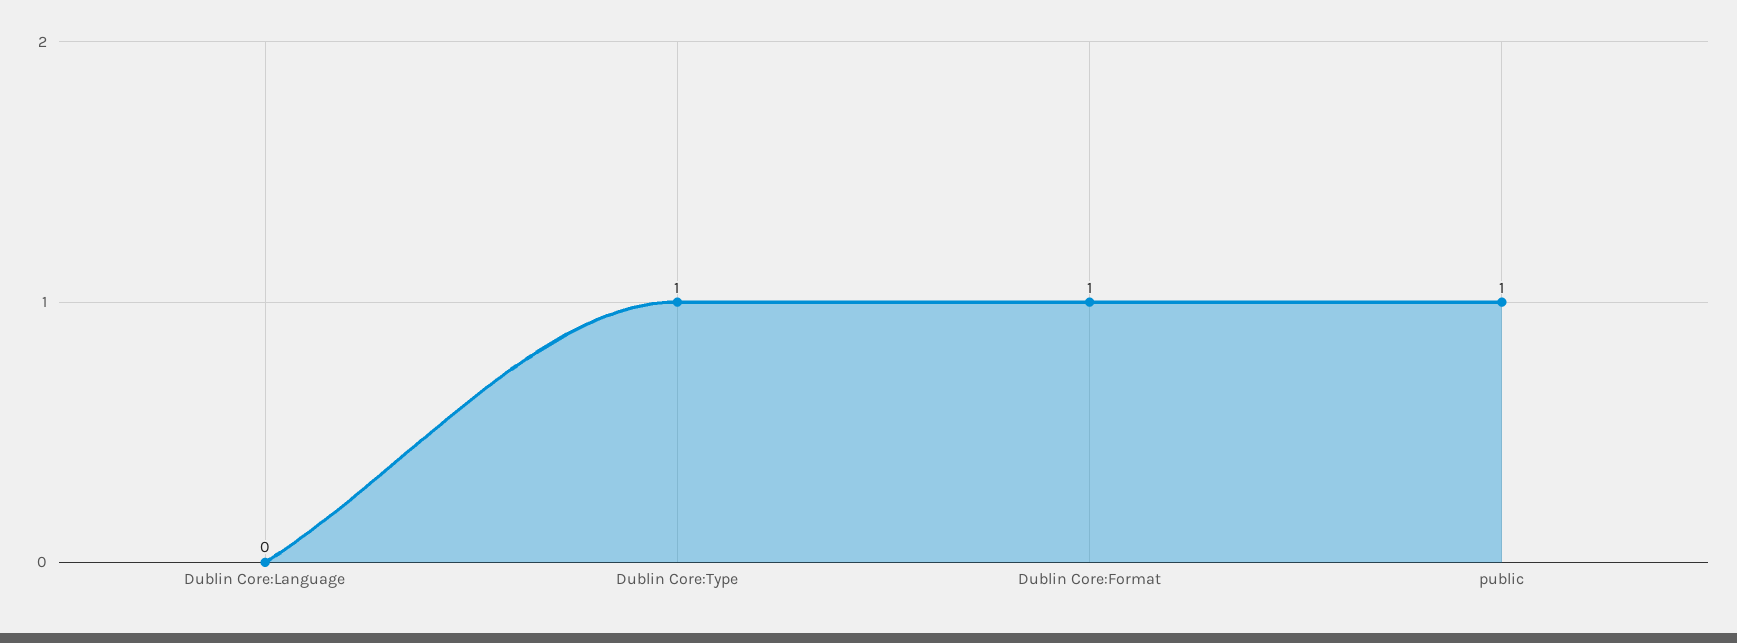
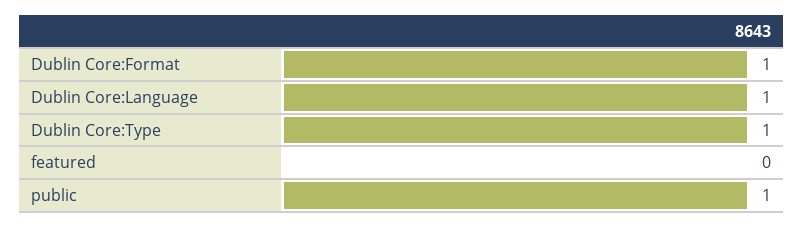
  {
-   "Dublin Core:Language": 0,
+   "Dublin Core:Language": 1,
    "Dublin Core:Type": 1,
    "Dublin Core:Format": 1,
-   "public": 1
+   "public": 1,
+   "featured": 0
  }

